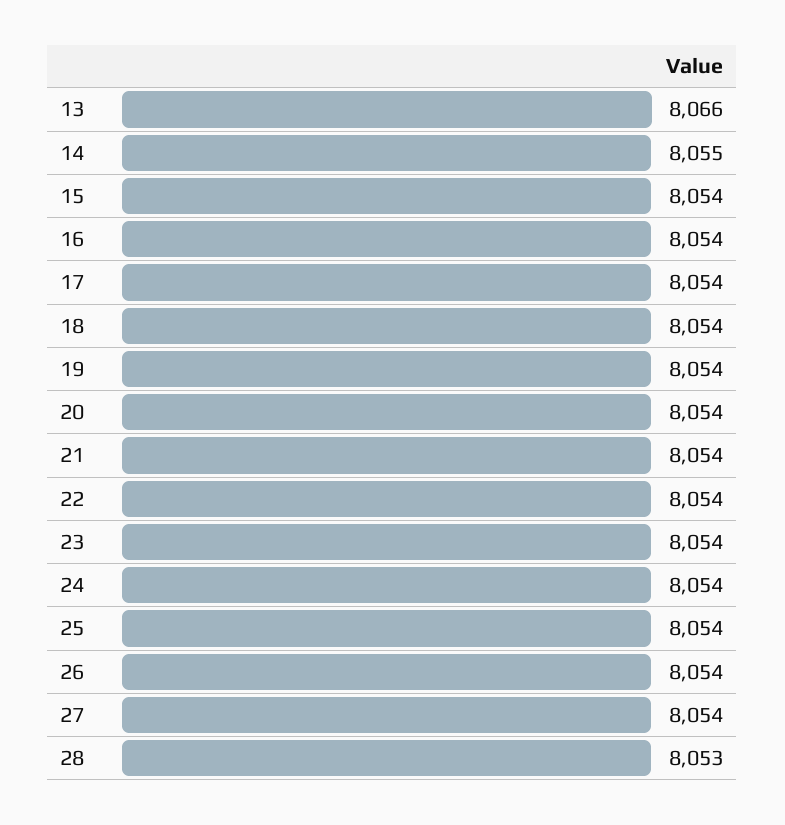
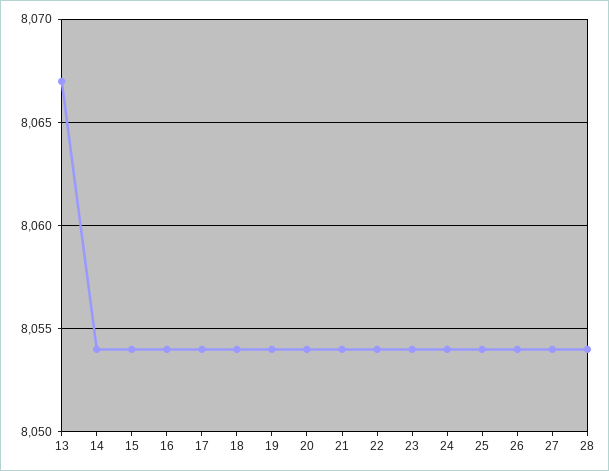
  {
-   "13": 8066,
+   "13": 8067,
-   "14": 8055,
+   "14": 8054,
    "15": 8054,
    "16": 8054,
    "17": 8054,
    "18": 8054,
    "19": 8054,
    "20": 8054,
    "21": 8054,
    "22": 8054,
    "23": 8054,
    "24": 8054,
    "25": 8054,
    "26": 8054,
    "27": 8054,
-   "28": 8053
+   "28": 8054
  }

